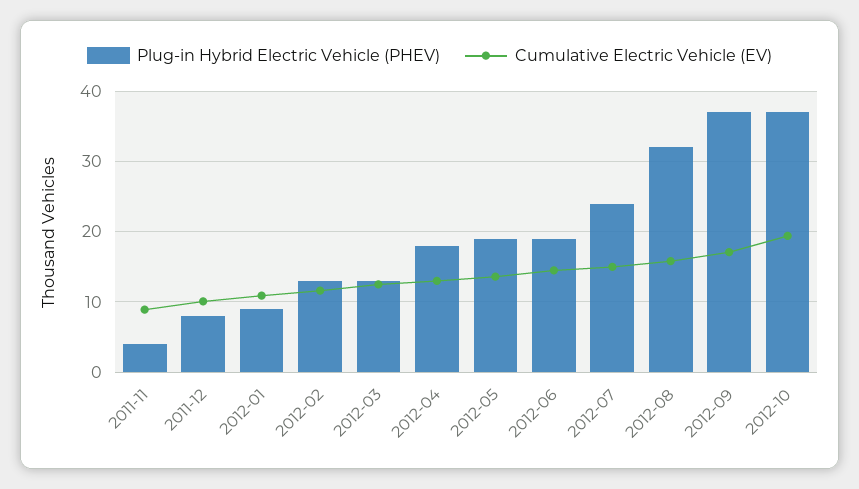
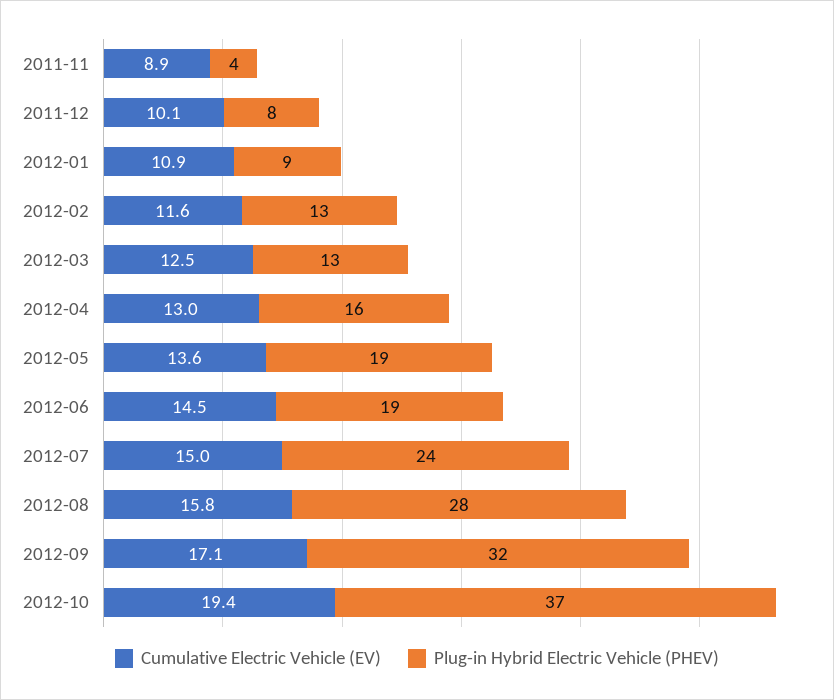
  {
    "Plug-in Hybrid Electric Vehicle (PHEV)": {
      "2011-11": 4,
      "2011-12": 8,
      "2012-01": 9,
      "2012-02": 13,
      "2012-03": 13,
-     "2012-04": 18,
+     "2012-04": 16,
      "2012-05": 19,
      "2012-06": 19,
      "2012-07": 24,
-     "2012-08": 32,
+     "2012-08": 28,
-     "2012-09": 37,
+     "2012-09": 32,
      "2012-10": 37
    },
    "Cumulative Electric Vehicle (EV)": {
      "2011-11": 8.9,
      "2011-12": 10.1,
      "2012-01": 10.9,
      "2012-02": 11.6,
      "2012-03": 12.5,
      "2012-04": 13,
      "2012-05": 13.6,
      "2012-06": 14.5,
      "2012-07": 15,
      "2012-08": 15.8,
      "2012-09": 17.1,
      "2012-10": 19.4
    }
  }

